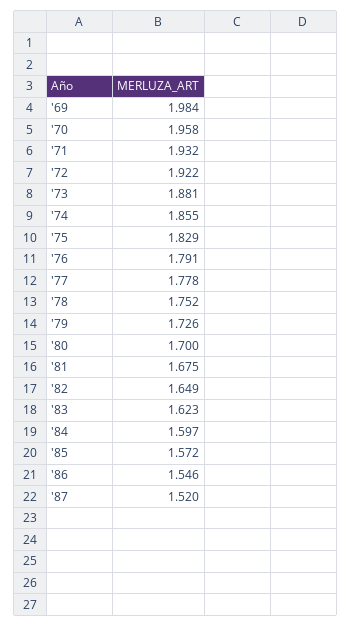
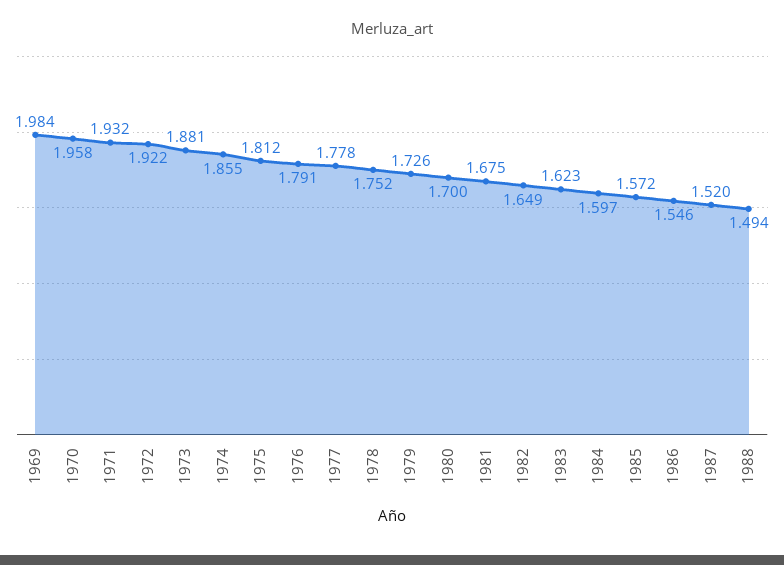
  {
    "'69": 1.984,
    "'70": 1.958,
    "'71": 1.932,
    "'72": 1.922,
    "'73": 1.881,
    "'74": 1.855,
-   "'75": 1.829,
+   "'75": 1.812,
    "'76": 1.791,
    "'77": 1.778,
    "'78": 1.752,
    "'79": 1.726,
    "'80": 1.7,
    "'81": 1.675,
    "'82": 1.649,
    "'83": 1.623,
    "'84": 1.597,
    "'85": 1.572,
    "'86": 1.546,
-   "'87": 1.52
+   "'87": 1.52,
+   "1988": 1.494
  }

